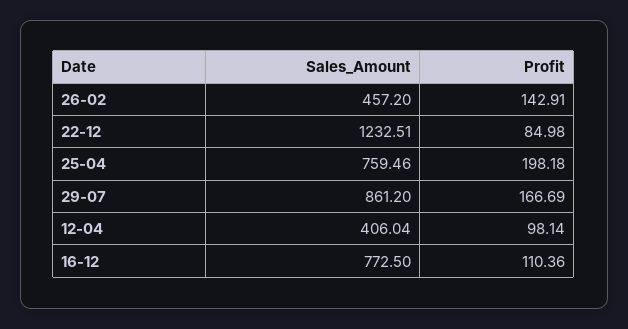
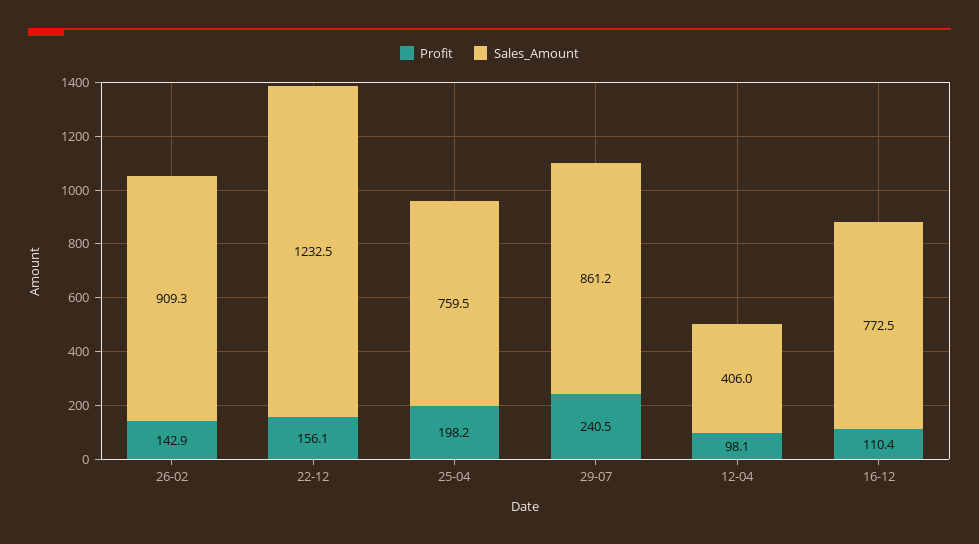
  {
    "Sales_Amount": {
-     "26-02": 457.2,
+     "26-02": 909.3,
      "22-12": 1232.51,
      "25-04": 759.46,
      "29-07": 861.2,
      "12-04": 406.04,
      "16-12": 772.5
    },
    "Profit": {
      "26-02": 142.91,
-     "22-12": 84.98,
+     "22-12": 156.1,
      "25-04": 198.18,
-     "29-07": 166.69,
+     "29-07": 240.5,
      "12-04": 98.14,
      "16-12": 110.36
    }
  }

